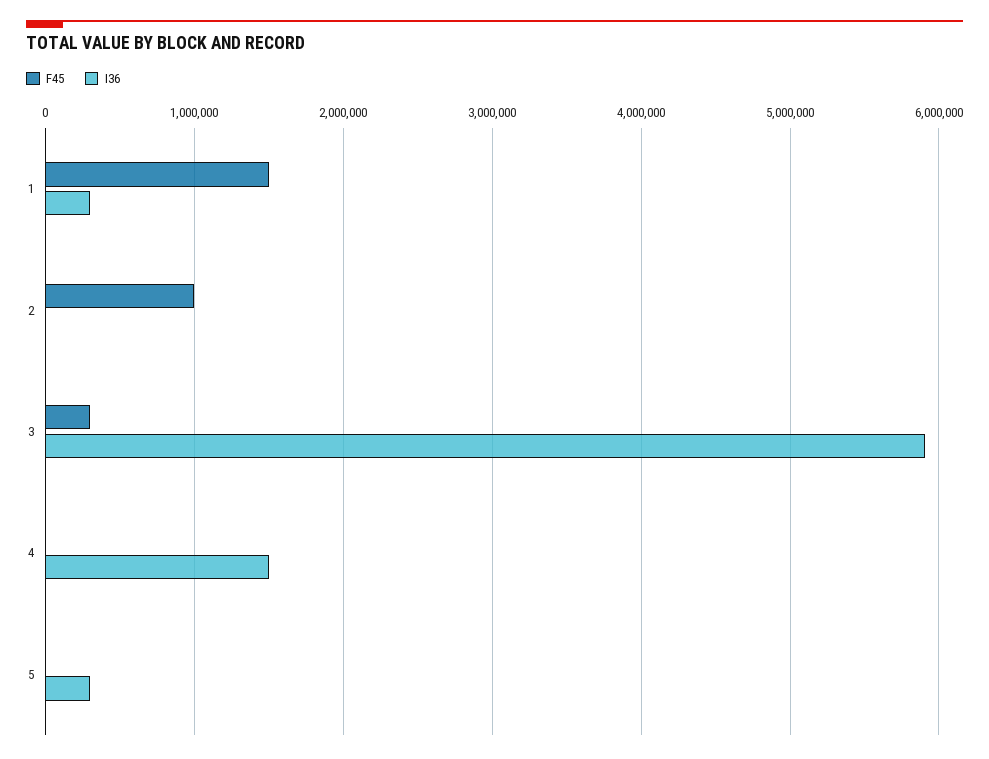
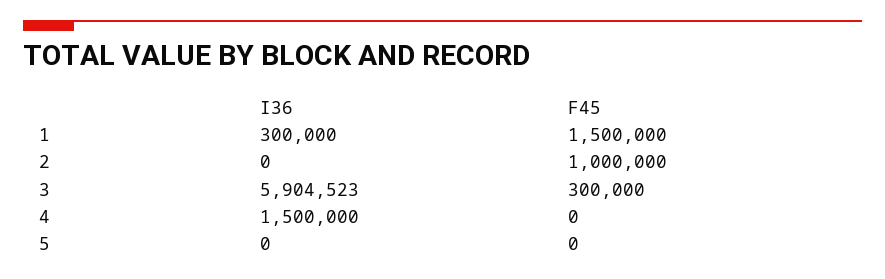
  {
    "F45": {
      "1": 1500000,
      "2": 1000000,
      "3": 300000,
      "4": 0,
      "5": 0
    },
    "I36": {
      "1": 300000,
      "2": 0,
      "3": 5904523,
      "4": 1500000,
-     "5": 300000
+     "5": 0
    }
  }

